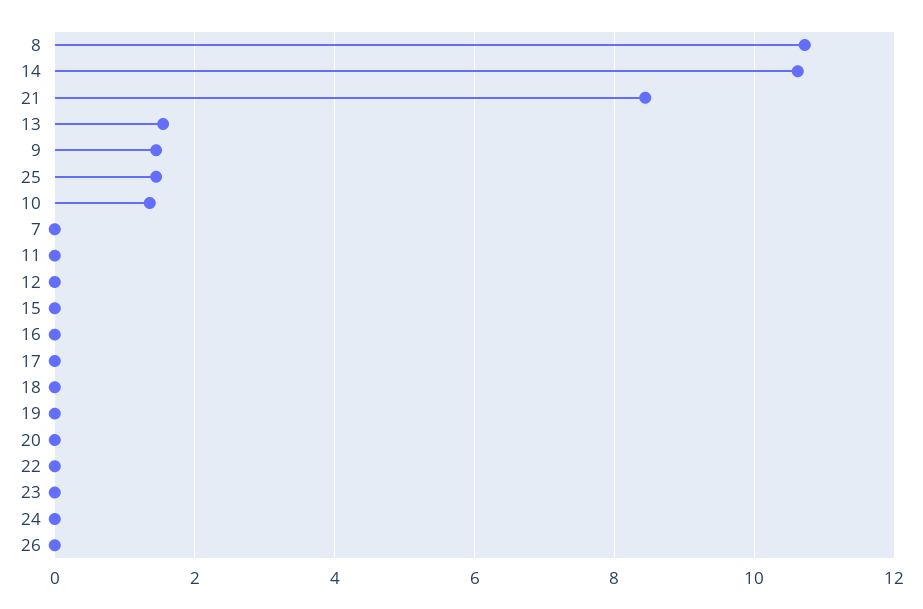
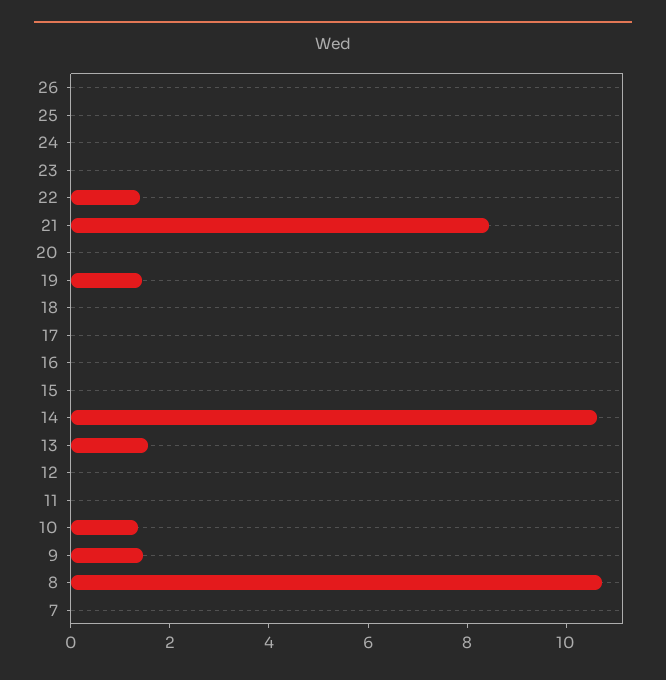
  {
    "8": 10.8,
    "14": 10.6,
    "21": 8.4,
    "13": 1.6,
    "9": 1.4,
-   "25": 1.4,
+   "25": 0,
    "10": 1.4,
    "7": 0,
    "11": 0,
    "12": 0,
    "15": 0,
    "16": 0,
    "17": 0,
    "18": 0,
-   "19": 0,
+   "19": 1.5,
    "20": 0,
-   "22": 0,
+   "22": 1.5,
    "23": 0,
    "24": 0,
    "26": 0
  }

